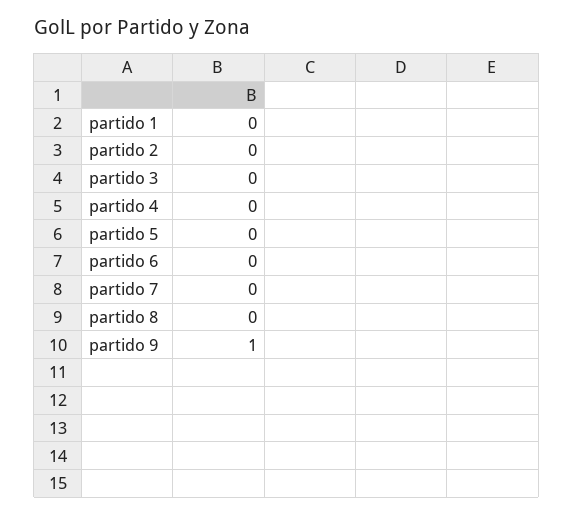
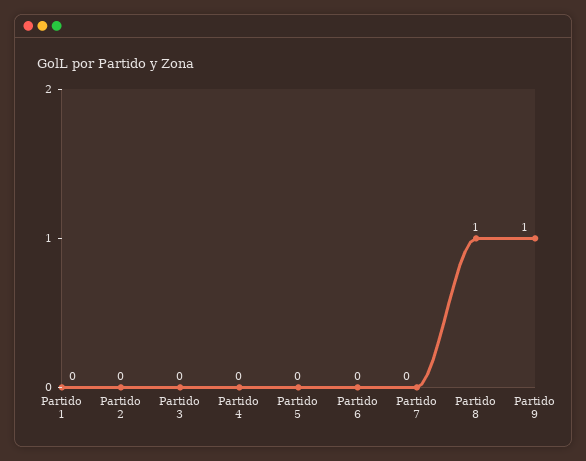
  {
    "partido 1": 0,
    "partido 2": 0,
    "partido 3": 0,
    "partido 4": 0,
    "partido 5": 0,
    "partido 6": 0,
    "partido 7": 0,
-   "partido 8": 0,
+   "partido 8": 1,
    "partido 9": 1
  }

